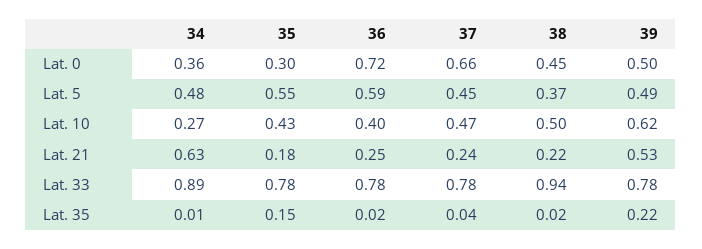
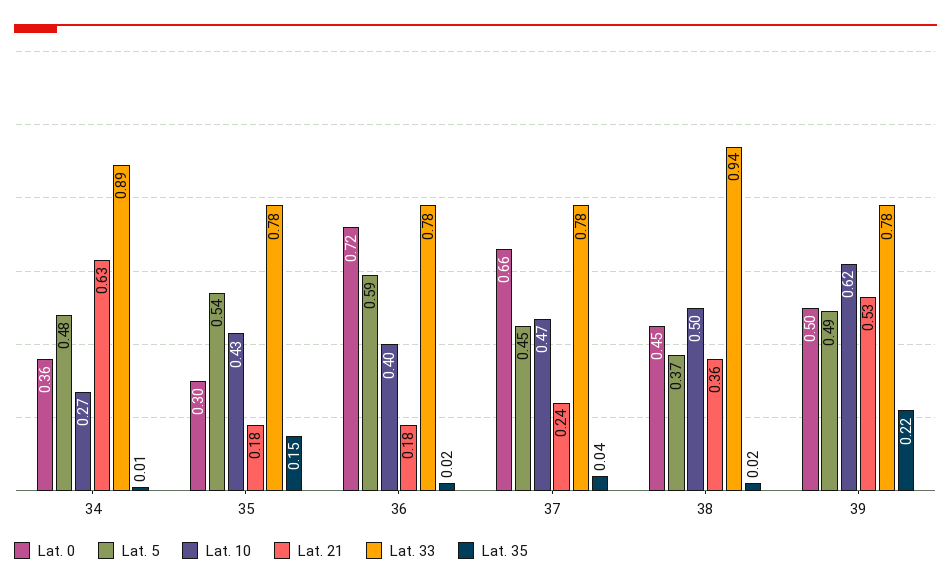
  {
    "Lat. 0": {
      "34": 0.36,
      "35": 0.3,
      "36": 0.72,
      "37": 0.66,
      "38": 0.45,
      "39": 0.5
    },
    "Lat. 5": {
      "34": 0.48,
-     "35": 0.55,
+     "35": 0.54,
      "36": 0.59,
      "37": 0.45,
      "38": 0.37,
      "39": 0.49
    },
    "Lat. 10": {
      "34": 0.27,
      "35": 0.43,
      "36": 0.4,
      "37": 0.47,
      "38": 0.5,
      "39": 0.62
    },
    "Lat. 21": {
      "34": 0.63,
      "35": 0.18,
-     "36": 0.25,
+     "36": 0.18,
      "37": 0.24,
-     "38": 0.22,
+     "38": 0.36,
      "39": 0.53
    },
    "Lat. 33": {
      "34": 0.89,
      "35": 0.78,
      "36": 0.78,
      "37": 0.78,
      "38": 0.94,
      "39": 0.78
    },
    "Lat. 35": {
      "34": 0.01,
      "35": 0.15,
      "36": 0.02,
      "37": 0.04,
      "38": 0.02,
      "39": 0.22
    }
  }

